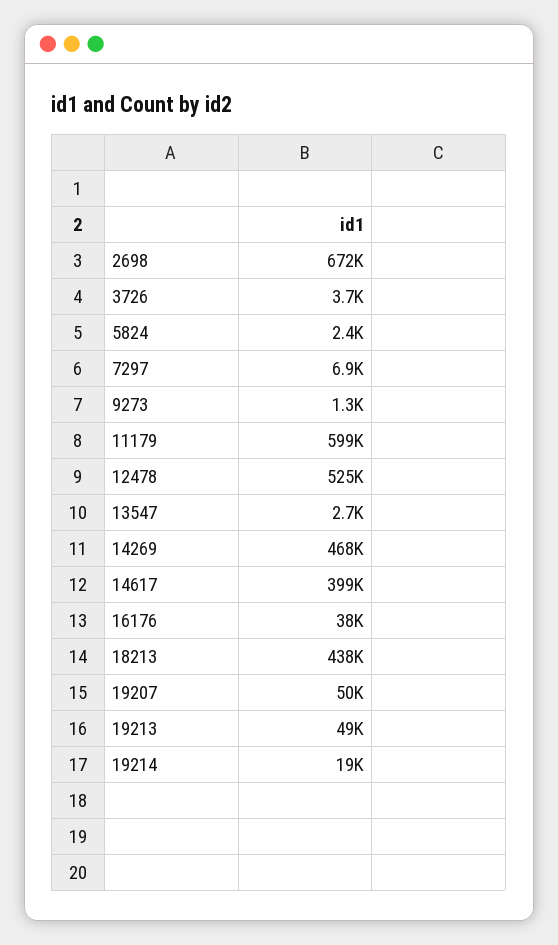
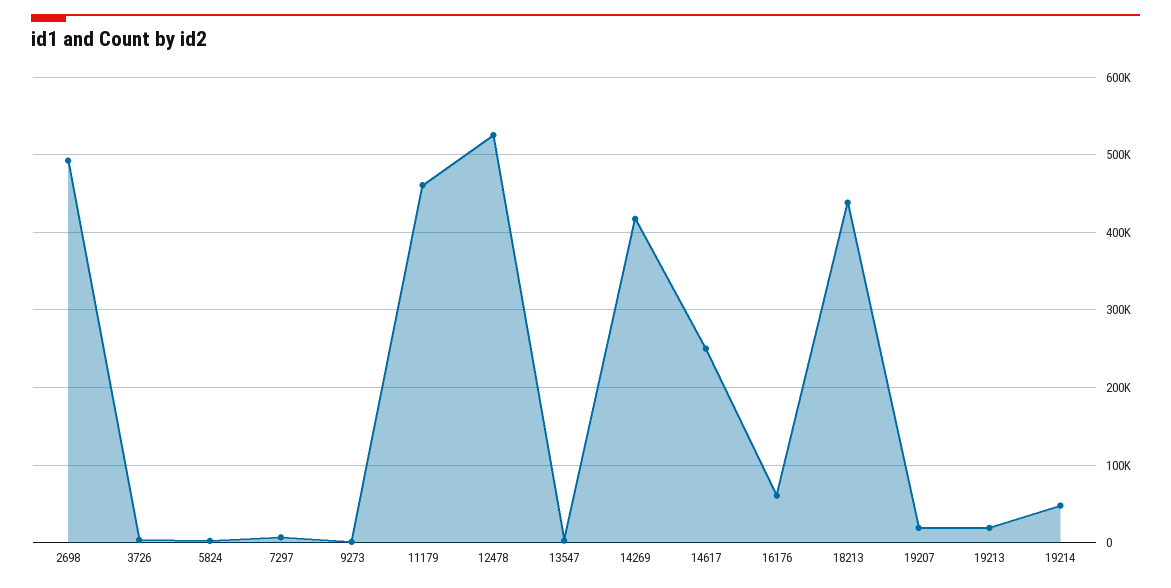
  {
-   "2698": 672000,
+   "2698": 490000,
    "3726": 3700,
    "5824": 2400,
    "7297": 6900,
    "9273": 1300,
-   "11179": 599000,
+   "11179": 460000,
    "12478": 525000,
    "13547": 2700,
-   "14269": 468000,
+   "14269": 420000,
-   "14617": 399000,
+   "14617": 250000,
-   "16176": 38000,
+   "16176": 60000,
    "18213": 438000,
-   "19207": 50000,
+   "19207": 20000,
-   "19213": 49000,
+   "19213": 20000,
-   "19214": 19000
+   "19214": 50000
  }

